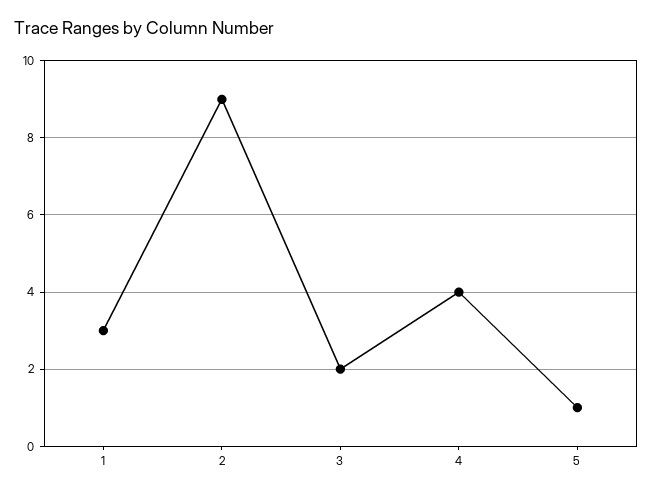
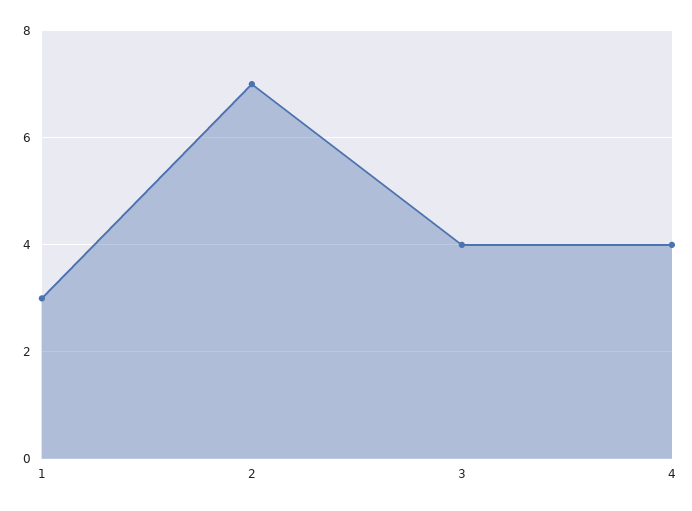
  {
    "1": 3,
-   "2": 9,
+   "2": 7,
-   "3": 2,
+   "3": 4,
-   "4": 4,
+   "4": 4
-   "5": 1
  }

